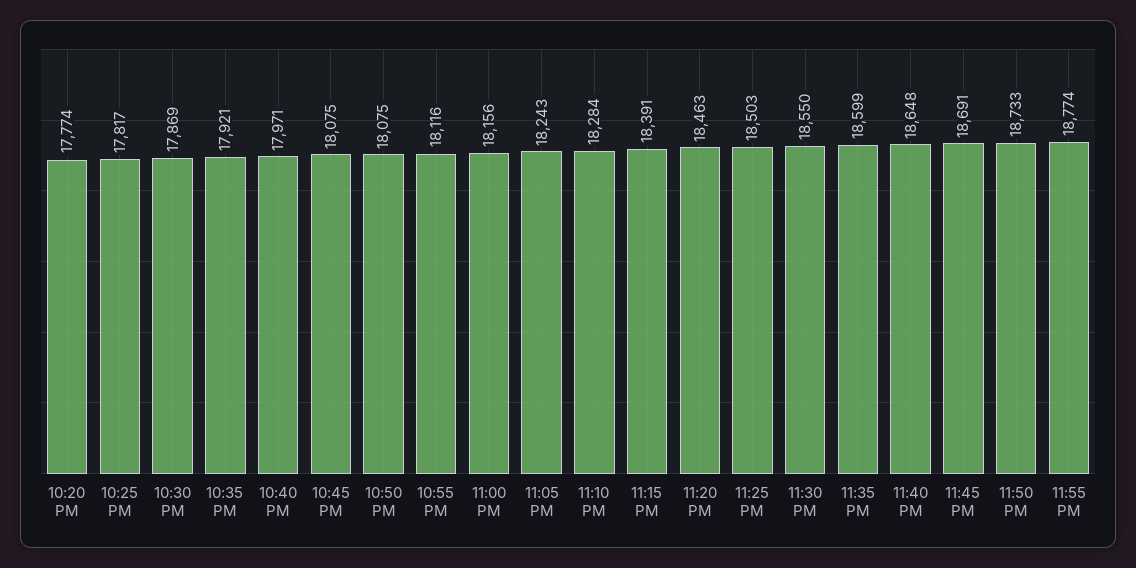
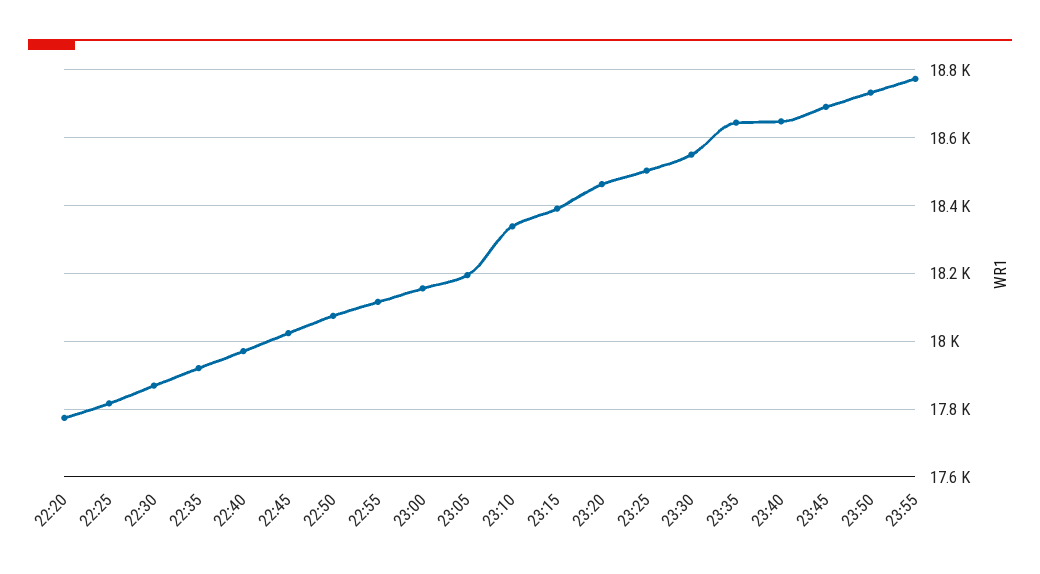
  {
    "10:20 PM": 17774,
    "10:25 PM": 17817,
    "10:30 PM": 17869,
    "10:35 PM": 17921,
    "10:40 PM": 17971,
-   "10:45 PM": 18075,
+   "10:45 PM": 18020,
    "10:50 PM": 18075,
    "10:55 PM": 18116,
    "11:00 PM": 18156,
-   "11:05 PM": 18243,
+   "11:05 PM": 18200,
-   "11:10 PM": 18284,
+   "11:10 PM": 18340,
    "11:15 PM": 18391,
    "11:20 PM": 18463,
    "11:25 PM": 18503,
    "11:30 PM": 18550,
-   "11:35 PM": 18599,
+   "11:35 PM": 18640,
    "11:40 PM": 18648,
    "11:45 PM": 18691,
    "11:50 PM": 18733,
    "11:55 PM": 18774
  }

